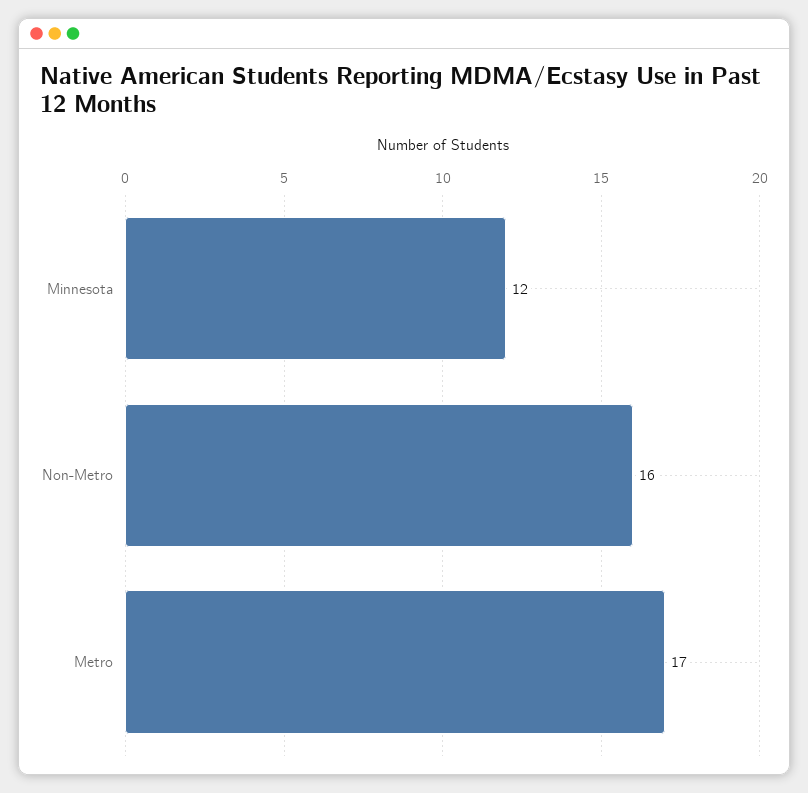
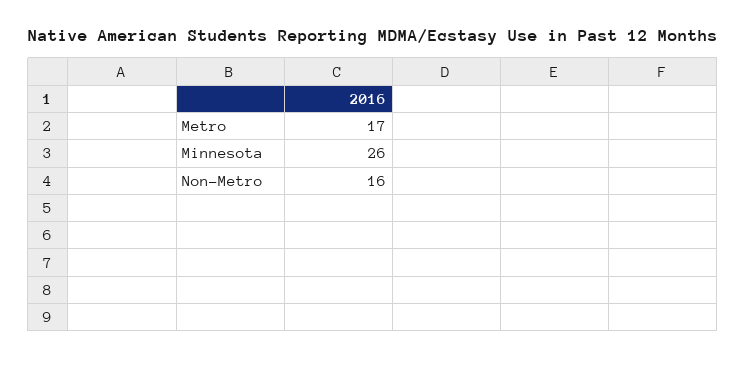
  {
-   "Minnesota": 12,
+   "Minnesota": 26,
    "Non-Metro": 16,
    "Metro": 17
  }

